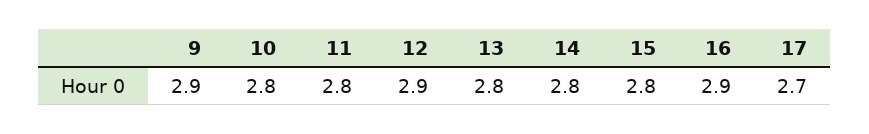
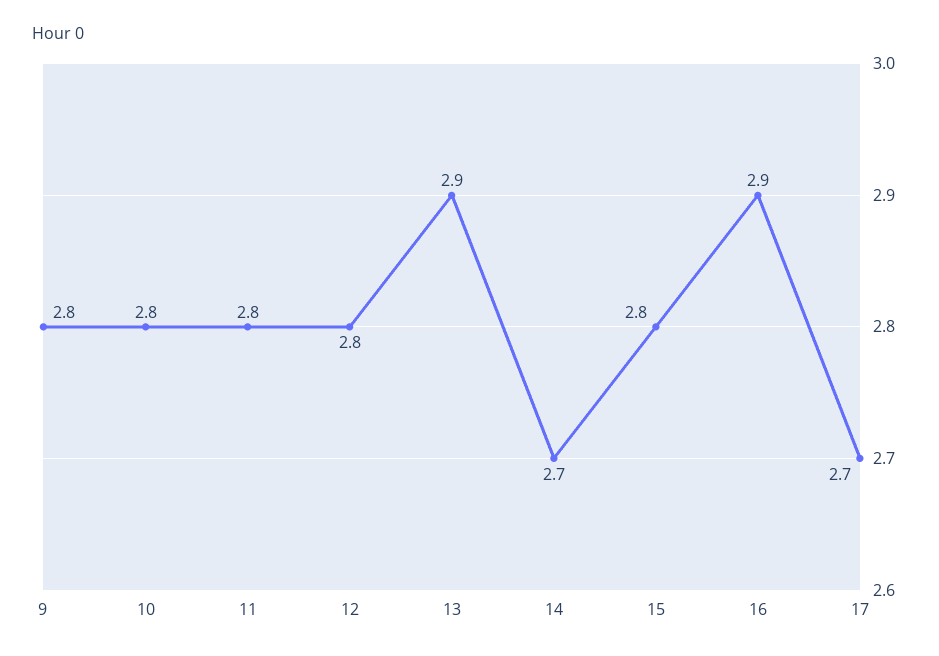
  {
-   "9": 2.9,
+   "9": 2.8,
    "10": 2.8,
    "11": 2.8,
-   "12": 2.9,
+   "12": 2.8,
-   "13": 2.8,
+   "13": 2.9,
-   "14": 2.8,
+   "14": 2.7,
    "15": 2.8,
    "16": 2.9,
    "17": 2.7
  }

